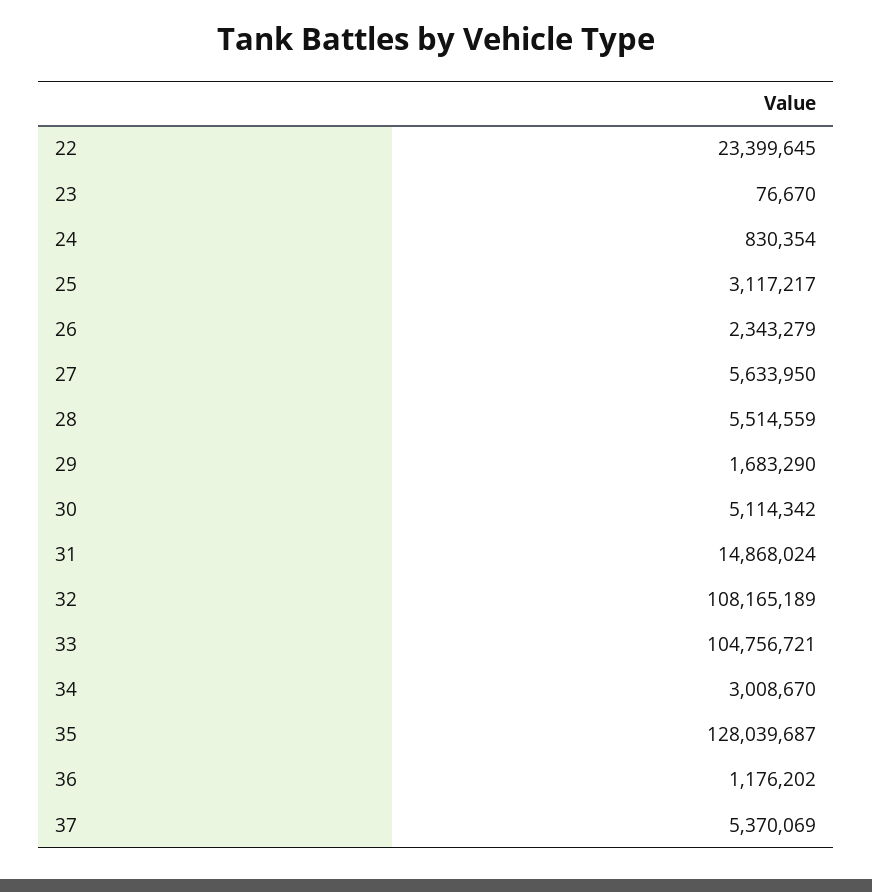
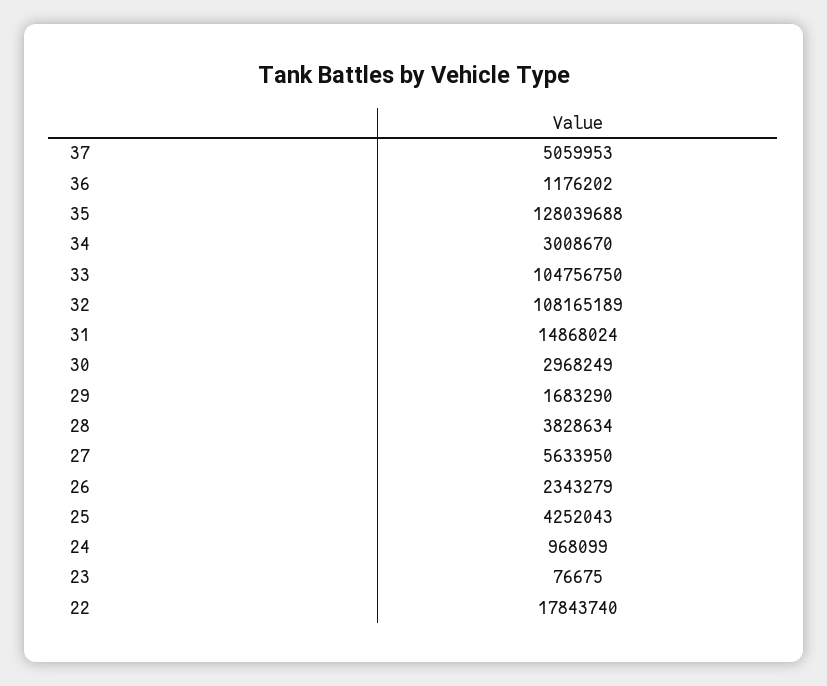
  {
-   "22": 23399645,
+   "22": 17843740,
-   "23": 76670,
+   "23": 76675,
-   "24": 830354,
+   "24": 968099,
-   "25": 3117217,
+   "25": 4252043,
    "26": 2343279,
    "27": 5633950,
-   "28": 5514559,
+   "28": 3828634,
    "29": 1683290,
-   "30": 5114342,
+   "30": 2968249,
    "31": 14868024,
    "32": 108165189,
-   "33": 104756721,
+   "33": 104756750,
    "34": 3008670,
-   "35": 128039687,
+   "35": 128039688,
    "36": 1176202,
-   "37": 5370069
+   "37": 5059953
  }

